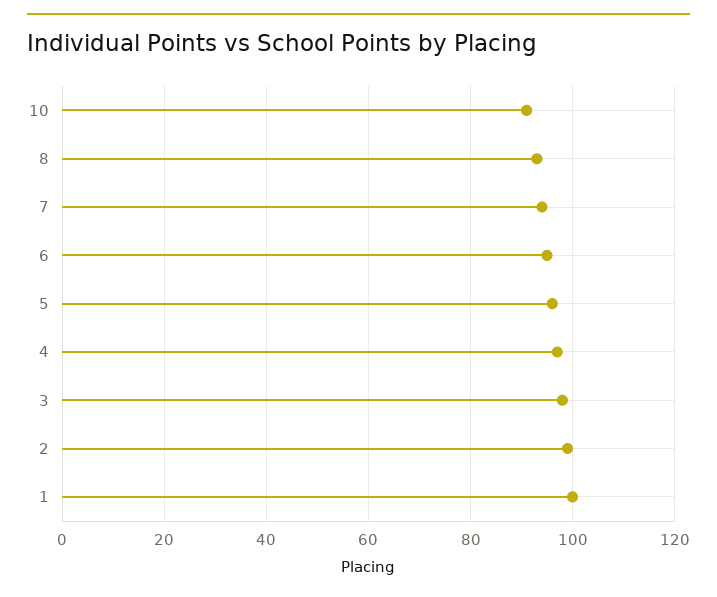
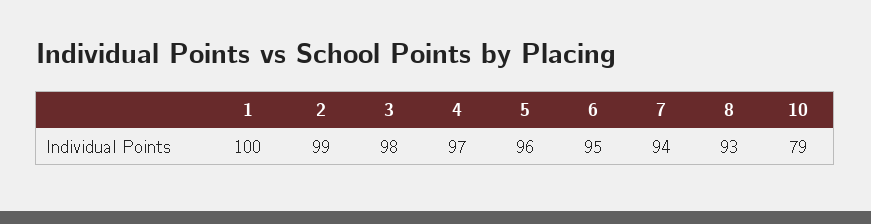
  {
-   "10": 90,
+   "10": 79,
    "8": 93,
    "7": 94,
    "6": 95,
    "5": 96,
    "4": 97,
    "3": 98,
    "2": 99,
    "1": 100
  }

